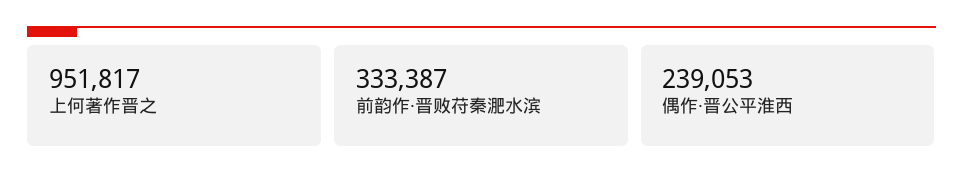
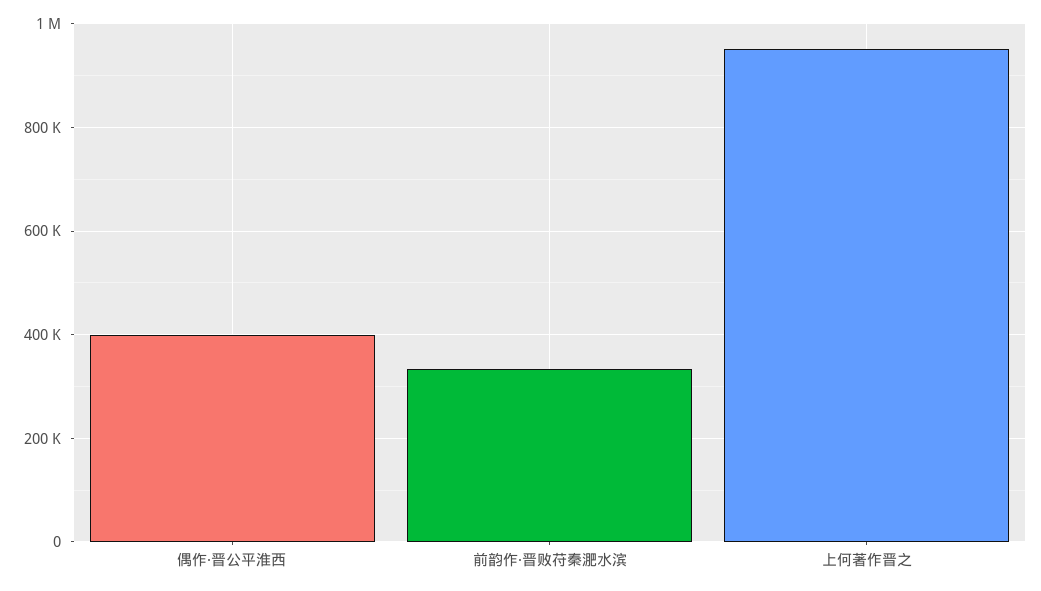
  {
    "上何著作晋之": 951817,
    "前韵作·晋败苻秦淝水滨": 333387,
-   "偶作·晋公平淮西": 239053
+   "偶作·晋公平淮西": 400000
  }

